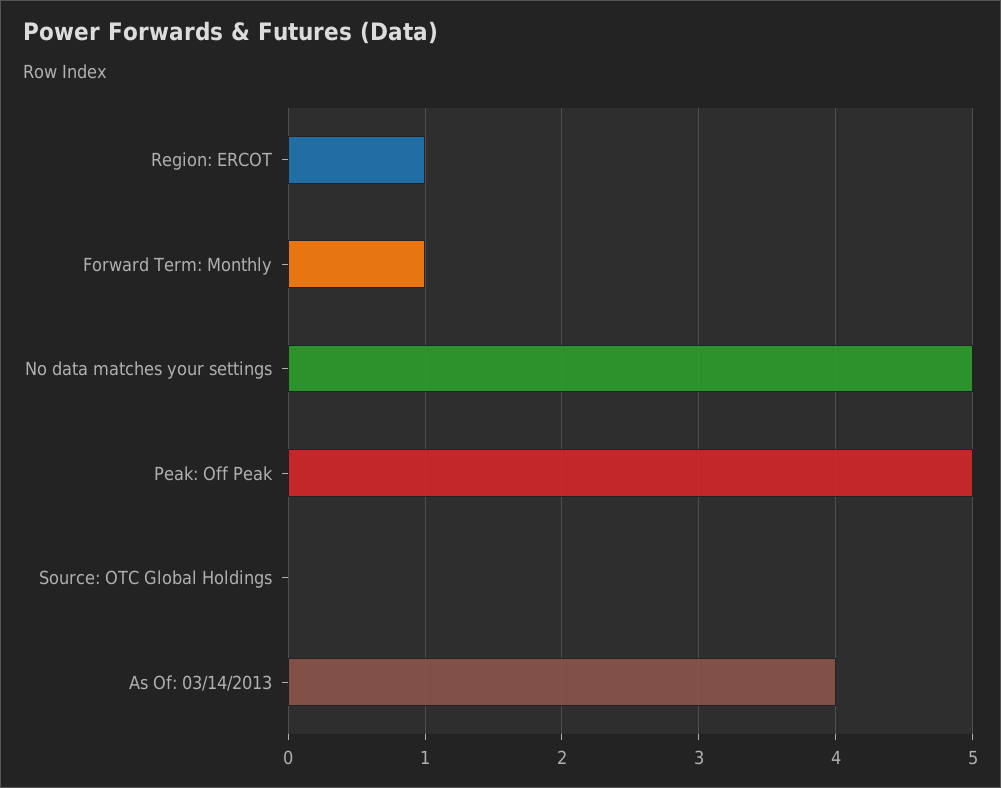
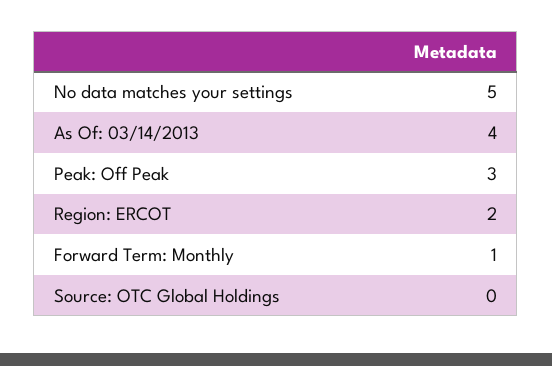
  {
-   "Region: ERCOT": 1,
+   "Region: ERCOT": 2,
    "Forward Term: Monthly": 1,
    "No data matches your settings": 5,
-   "Peak: Off Peak": 5,
+   "Peak: Off Peak": 3,
    "Source: OTC Global Holdings": 0,
    "As Of: 03/14/2013": 4
  }

